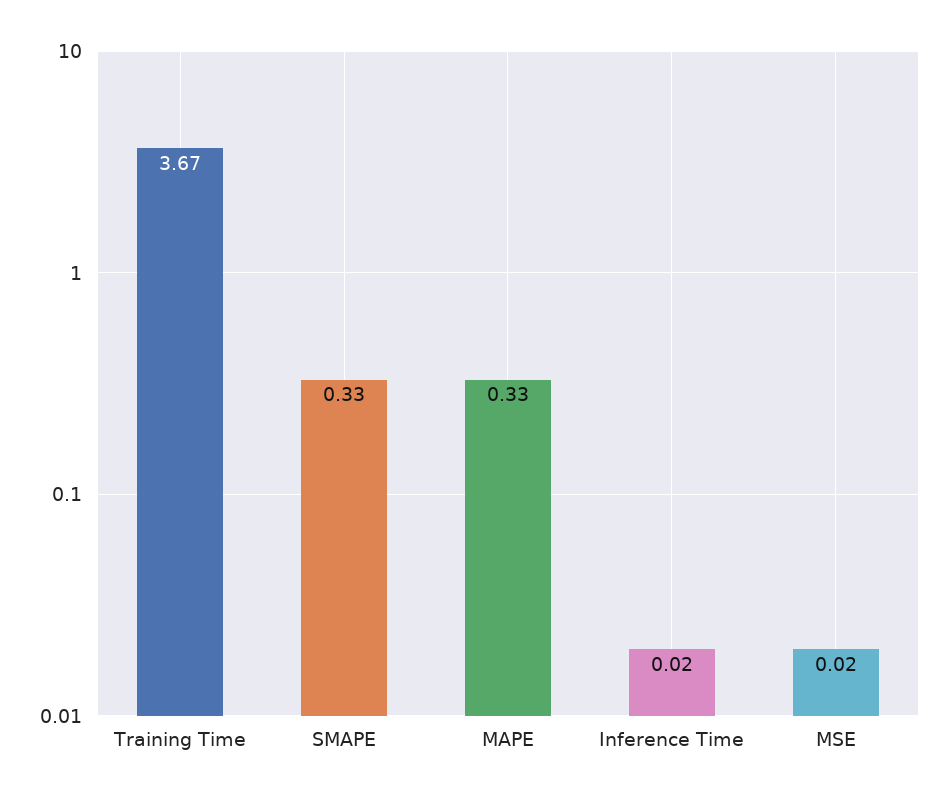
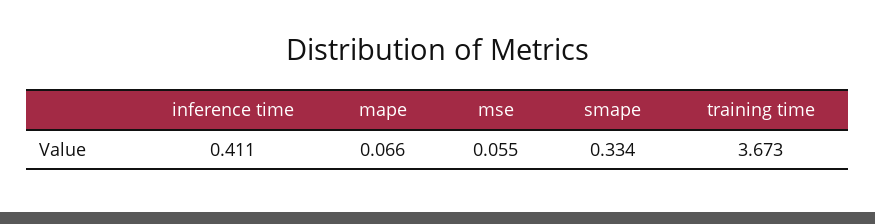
  {
    "Training Time": 3.673,
    "SMAPE": 0.334,
-   "MAPE": 0.33,
+   "MAPE": 0.066,
-   "Inference Time": 0.02,
+   "Inference Time": 0.411,
-   "MSE": 0.02
+   "MSE": 0.055
  }

